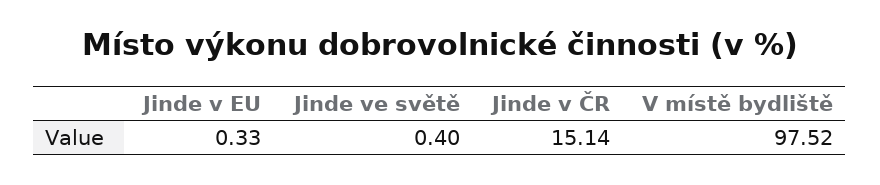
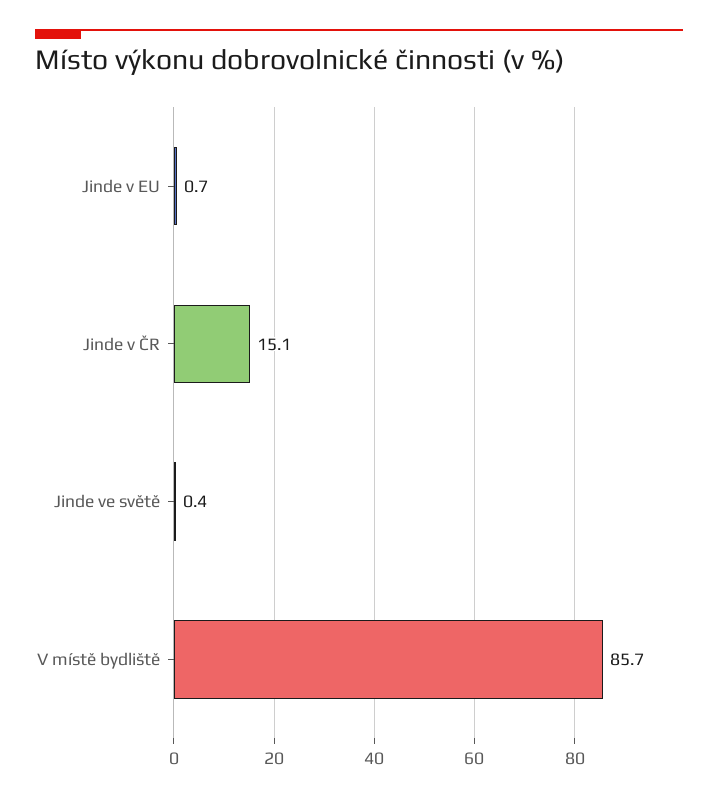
  {
-   "Jinde v EU": 0.33,
+   "Jinde v EU": 0.7,
    "Jinde ve světě": 0.4,
    "Jinde v ČR": 15.14,
-   "V místě bydliště": 97.52
+   "V místě bydliště": 85.7
  }

